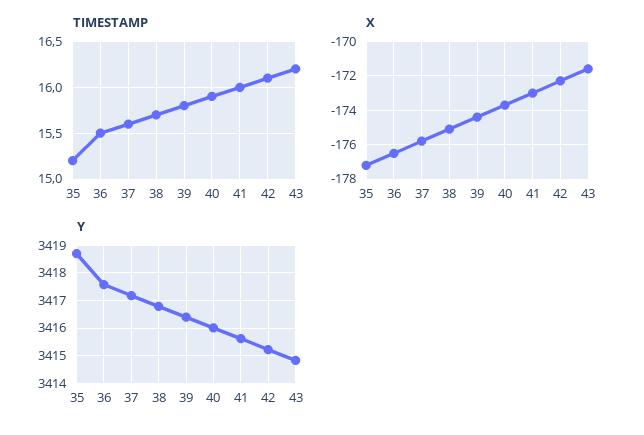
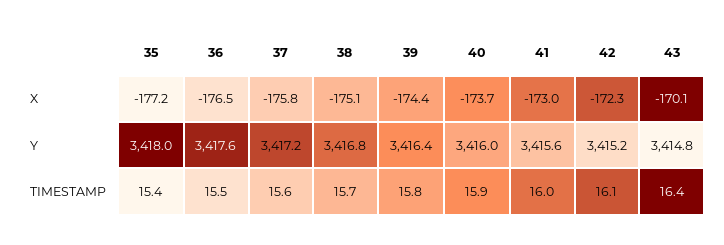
  {
    "TIMESTAMP": {
-     "35": 15.2,
+     "35": 15.4,
      "36": 15.5,
      "37": 15.6,
      "38": 15.7,
      "39": 15.8,
      "40": 15.9,
      "41": 16,
      "42": 16.1,
-     "43": 16.2
+     "43": 16.4
    },
    "X": {
      "35": -177.2,
      "36": -176.5,
      "37": -175.8,
      "38": -175.1,
      "39": -174.4,
      "40": -173.7,
      "41": -173,
      "42": -172.3,
-     "43": -171.5
+     "43": -170.1
    },
    "Y": {
-     "35": 3418.75,
+     "35": 3418,
      "36": 3417.6,
      "37": 3417.2,
      "38": 3416.8,
      "39": 3416.4,
      "40": 3416,
      "41": 3415.6,
      "42": 3415.2,
      "43": 3414.8
    }
  }

